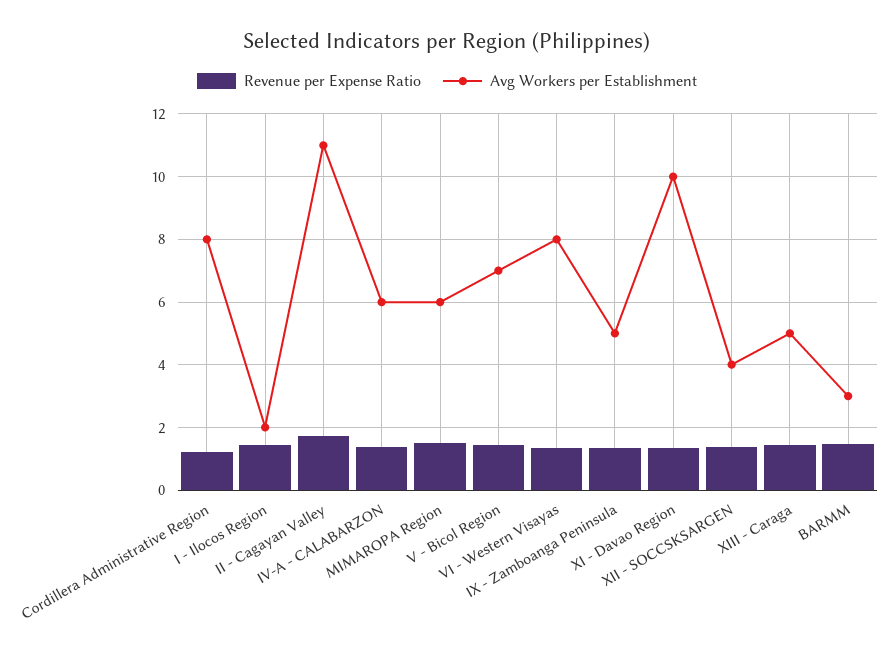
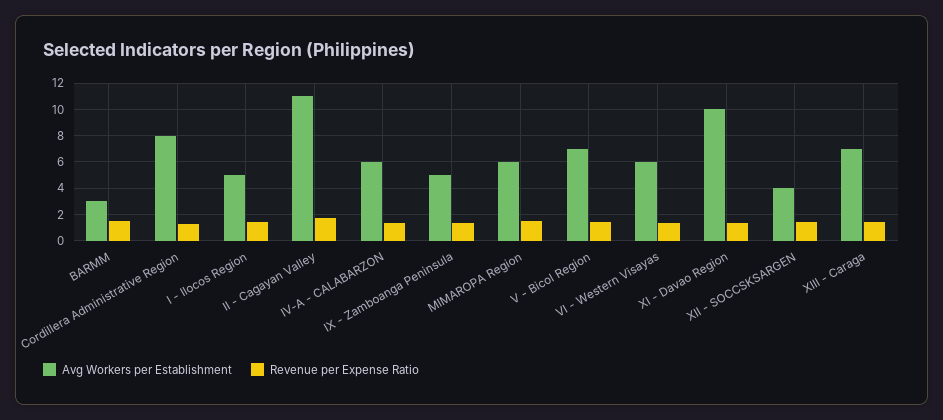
  {
    "Revenue per Expense Ratio": {
      "Cordillera Administrative Region": 1.2,
      "I - Ilocos Region": 1.4,
      "II - Cagayan Valley": 1.8,
      "IV-A - CALABARZON": 1.4,
      "MIMAROPA Region": 1.6,
      "V - Bicol Region": 1.4,
      "VI - Western Visayas": 1.4,
      "IX - Zamboanga Peninsula": 1.4,
      "XI - Davao Region": 1.4,
      "XII - SOCCSKSARGEN": 1.4,
      "XIII - Caraga": 1.4,
      "BARMM": 1.4
    },
    "Avg Workers per Establishment": {
      "Cordillera Administrative Region": 8,
-     "I - Ilocos Region": 2,
+     "I - Ilocos Region": 5,
      "II - Cagayan Valley": 11,
      "IV-A - CALABARZON": 6,
      "MIMAROPA Region": 6,
      "V - Bicol Region": 7,
-     "VI - Western Visayas": 8,
+     "VI - Western Visayas": 6,
      "IX - Zamboanga Peninsula": 5,
      "XI - Davao Region": 10,
      "XII - SOCCSKSARGEN": 4,
-     "XIII - Caraga": 5,
+     "XIII - Caraga": 7,
      "BARMM": 3
    }
  }

